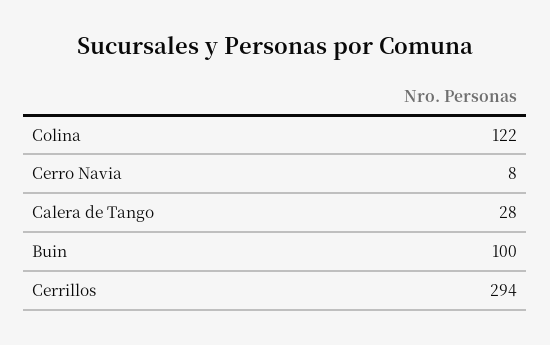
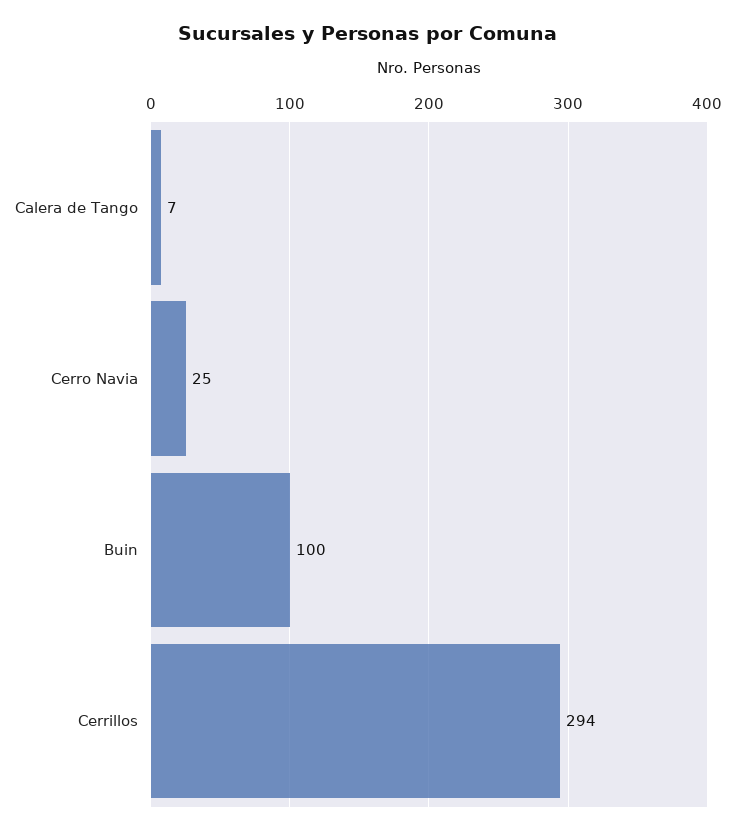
  {
-   "Colina": 122,
-   "Cerro Navia": 8,
+   "Cerro Navia": 25,
-   "Calera de Tango": 28,
+   "Calera de Tango": 7,
    "Buin": 100,
    "Cerrillos": 294
  }

